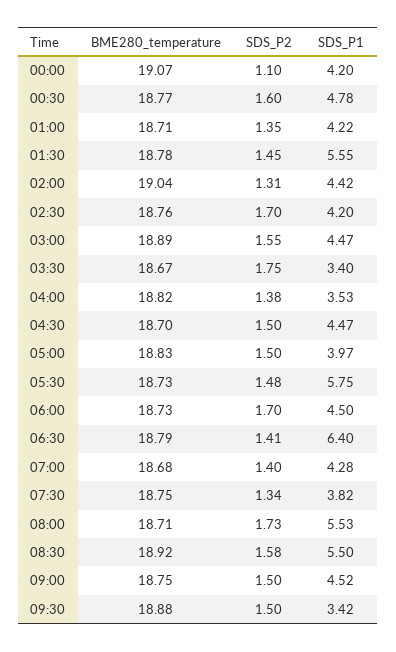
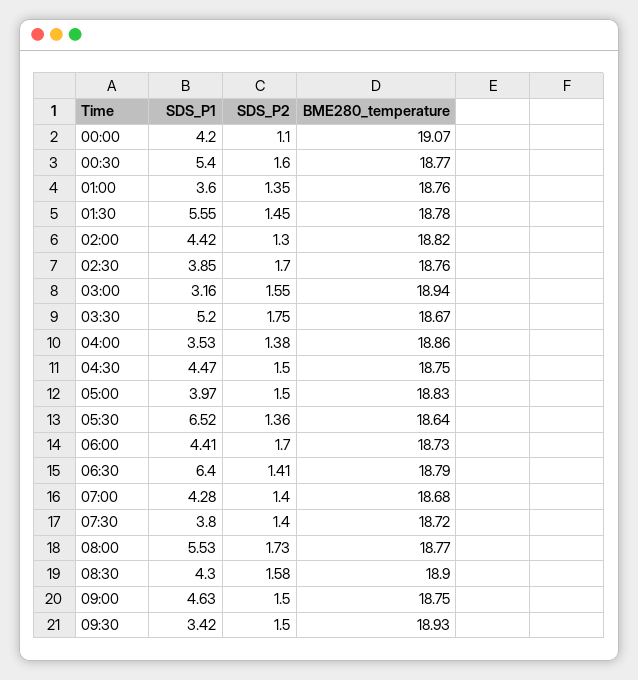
  {
    "BME280_temperature": {
      "00:00": 19.07,
      "00:30": 18.77,
-     "01:00": 18.71,
+     "01:00": 18.76,
      "01:30": 18.78,
-     "02:00": 19.04,
+     "02:00": 18.82,
      "02:30": 18.76,
-     "03:00": 18.89,
+     "03:00": 18.94,
      "03:30": 18.67,
-     "04:00": 18.82,
+     "04:00": 18.86,
-     "04:30": 18.7,
+     "04:30": 18.75,
      "05:00": 18.83,
-     "05:30": 18.73,
+     "05:30": 18.64,
      "06:00": 18.73,
      "06:30": 18.79,
      "07:00": 18.68,
-     "07:30": 18.75,
+     "07:30": 18.72,
-     "08:00": 18.71,
+     "08:00": 18.77,
-     "08:30": 18.92,
+     "08:30": 18.9,
      "09:00": 18.75,
-     "09:30": 18.88
+     "09:30": 18.93
    },
    "SDS_P2": {
      "00:00": 1.1,
      "00:30": 1.6,
      "01:00": 1.35,
      "01:30": 1.45,
-     "02:00": 1.31,
+     "02:00": 1.3,
      "02:30": 1.7,
      "03:00": 1.55,
      "03:30": 1.75,
      "04:00": 1.38,
      "04:30": 1.5,
      "05:00": 1.5,
-     "05:30": 1.48,
+     "05:30": 1.36,
      "06:00": 1.7,
      "06:30": 1.41,
      "07:00": 1.4,
-     "07:30": 1.34,
+     "07:30": 1.4,
      "08:00": 1.73,
      "08:30": 1.58,
      "09:00": 1.5,
      "09:30": 1.5
    },
    "SDS_P1": {
      "00:00": 4.2,
-     "00:30": 4.78,
+     "00:30": 5.4,
-     "01:00": 4.22,
+     "01:00": 3.6,
      "01:30": 5.55,
      "02:00": 4.42,
-     "02:30": 4.2,
+     "02:30": 3.85,
-     "03:00": 4.47,
+     "03:00": 3.16,
-     "03:30": 3.4,
+     "03:30": 5.2,
      "04:00": 3.53,
      "04:30": 4.47,
      "05:00": 3.97,
-     "05:30": 5.75,
+     "05:30": 6.52,
-     "06:00": 4.5,
+     "06:00": 4.41,
      "06:30": 6.4,
      "07:00": 4.28,
-     "07:30": 3.82,
+     "07:30": 3.8,
      "08:00": 5.53,
-     "08:30": 5.5,
+     "08:30": 4.3,
-     "09:00": 4.52,
+     "09:00": 4.63,
      "09:30": 3.42
    }
  }

